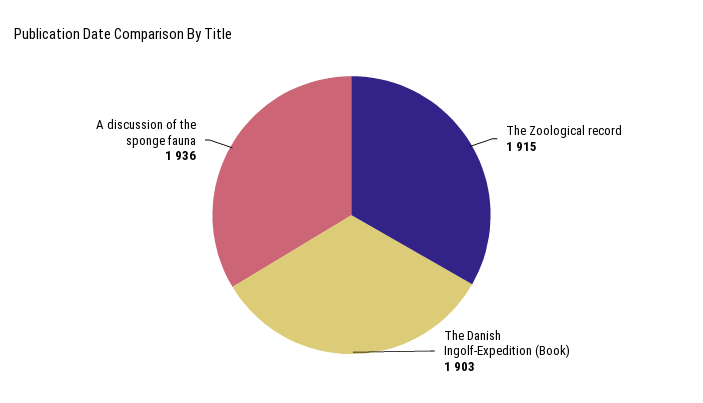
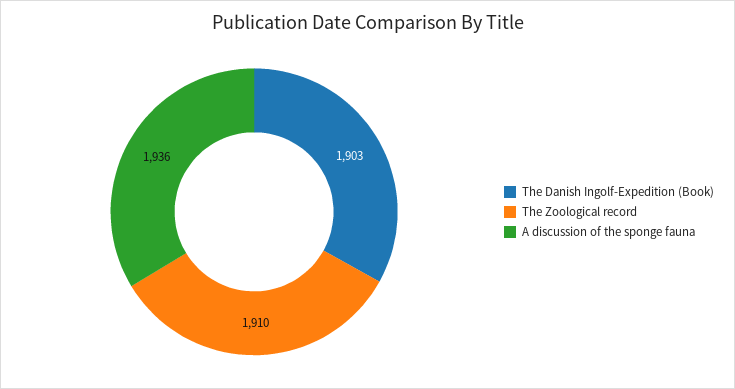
  {
-   "The Zoological record": 1915,
+   "The Zoological record": 1910,
    "The Danish Ingolf-Expedition (Book)": 1903,
    "A discussion of the sponge fauna": 1936
  }

